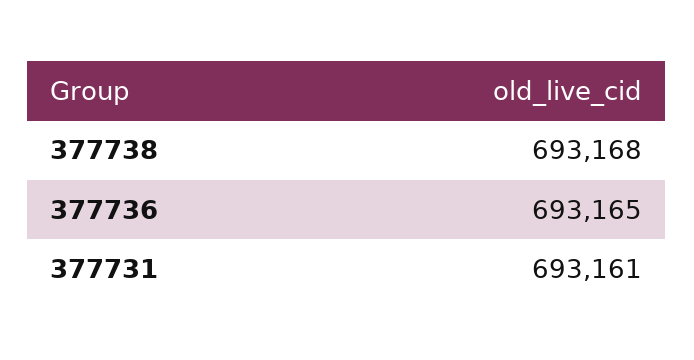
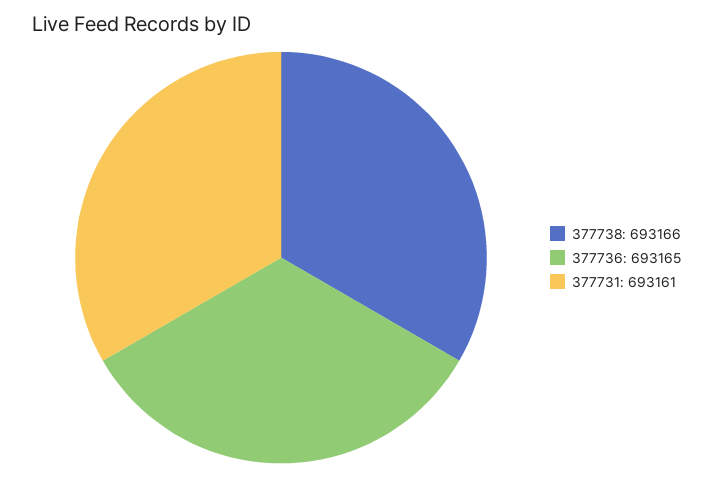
  {
-   "377738": 693168,
+   "377738": 693166,
    "377736": 693165,
    "377731": 693161
  }

